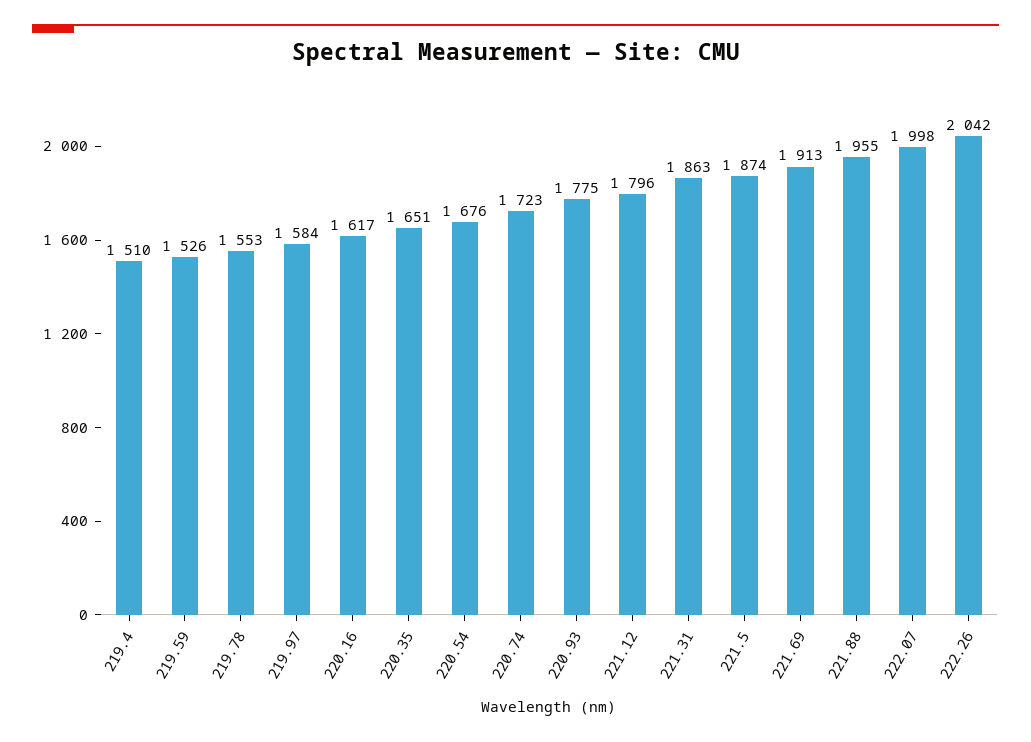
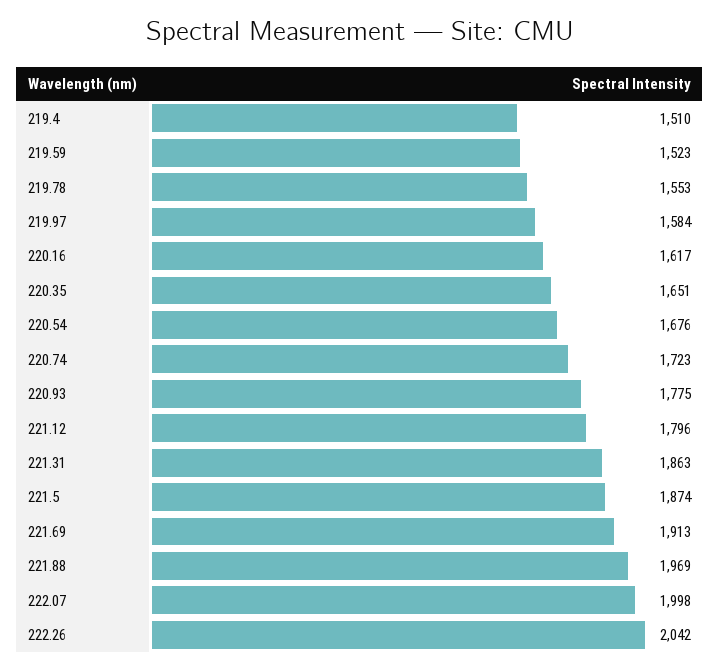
  {
    "219.4": 1510,
-   "219.59": 1526,
+   "219.59": 1523,
    "219.78": 1553,
    "219.97": 1584,
    "220.16": 1617,
    "220.35": 1651,
    "220.54": 1676,
    "220.74": 1723,
    "220.93": 1775,
    "221.12": 1796,
    "221.31": 1863,
    "221.5": 1874,
    "221.69": 1913,
-   "221.88": 1955,
+   "221.88": 1969,
    "222.07": 1998,
    "222.26": 2042
  }

